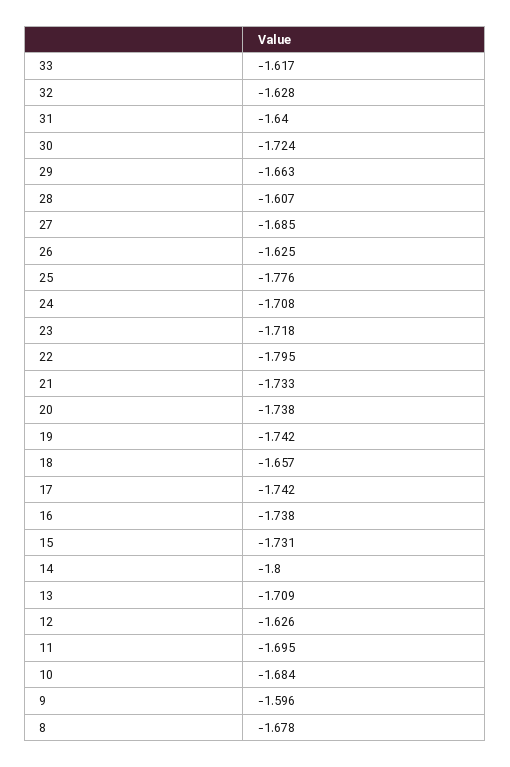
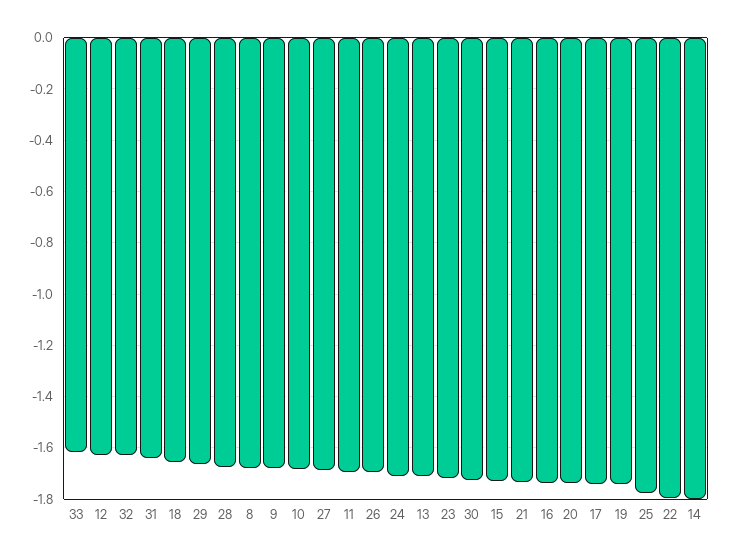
  {
    "33": -1.617,
    "32": -1.628,
    "31": -1.64,
    "30": -1.724,
    "29": -1.663,
-   "28": -1.607,
+   "28": -1.675,
    "27": -1.685,
-   "26": -1.625,
+   "26": -1.7,
    "25": -1.776,
    "24": -1.708,
    "23": -1.718,
    "22": -1.795,
    "21": -1.733,
    "20": -1.738,
    "19": -1.742,
    "18": -1.657,
    "17": -1.742,
    "16": -1.738,
    "15": -1.731,
    "14": -1.8,
    "13": -1.709,
    "12": -1.626,
    "11": -1.695,
    "10": -1.684,
-   "9": -1.596,
+   "9": -1.675,
    "8": -1.678
  }

